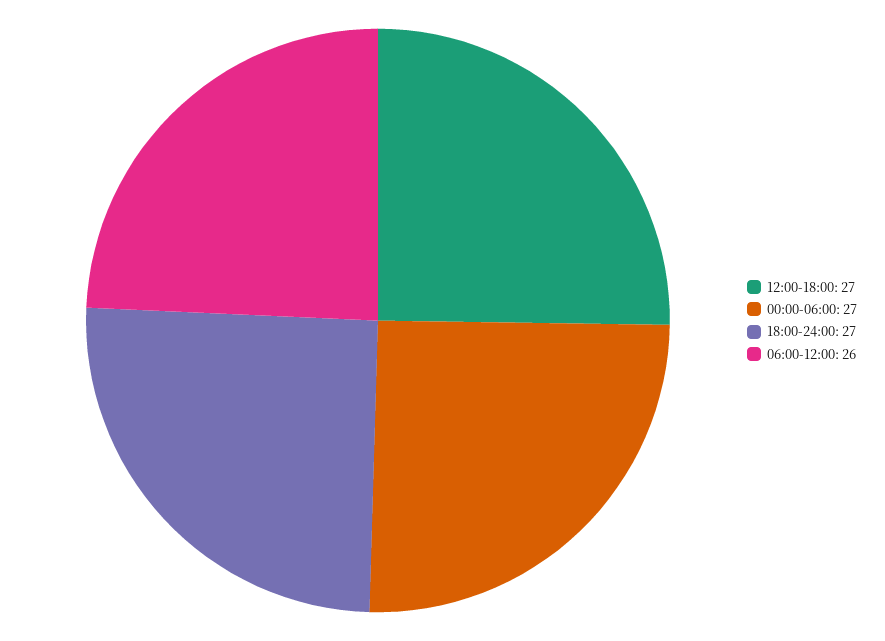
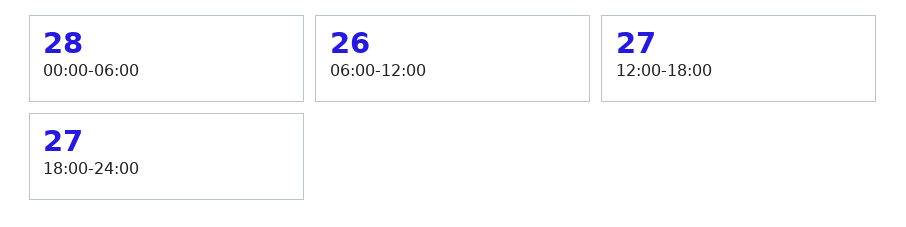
  {
    "12:00-18:00": 27,
-   "00:00-06:00": 27,
+   "00:00-06:00": 28,
    "18:00-24:00": 27,
    "06:00-12:00": 26
  }

